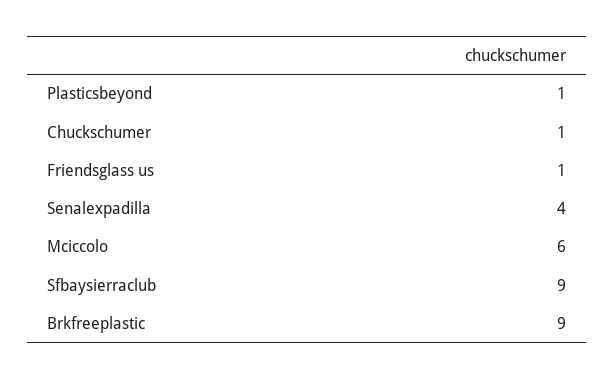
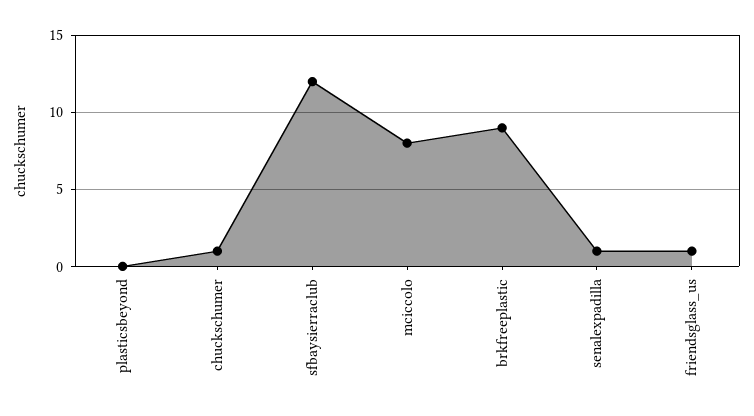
  {
-   "Plasticsbeyond": 1,
+   "Plasticsbeyond": 0,
    "Chuckschumer": 1,
    "Friendsglass us": 1,
-   "Senalexpadilla": 4,
+   "Senalexpadilla": 1,
-   "Mciccolo": 6,
+   "Mciccolo": 8,
-   "Sfbaysierraclub": 9,
+   "Sfbaysierraclub": 12,
    "Brkfreeplastic": 9
  }

